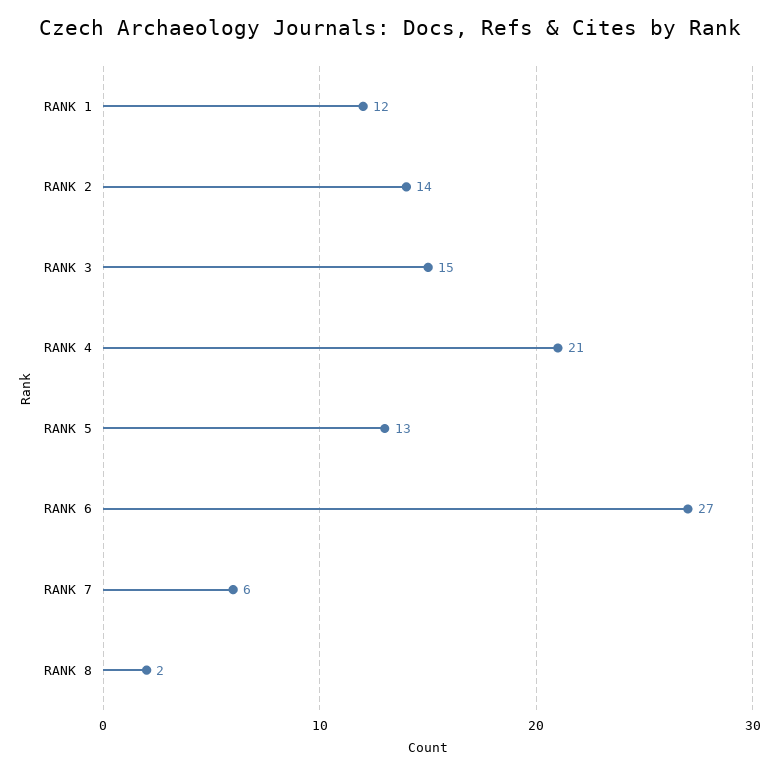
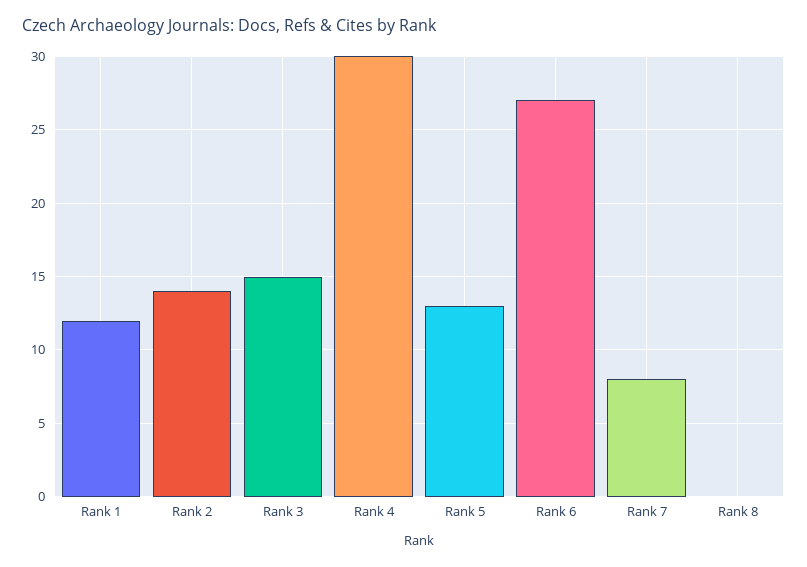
  {
    "RANK 1": 12,
    "RANK 2": 14,
    "RANK 3": 15,
-   "RANK 4": 21,
+   "RANK 4": 30,
    "RANK 5": 13,
    "RANK 6": 27,
-   "RANK 7": 6,
+   "RANK 7": 8,
-   "RANK 8": 2
+   "RANK 8": 0
  }

